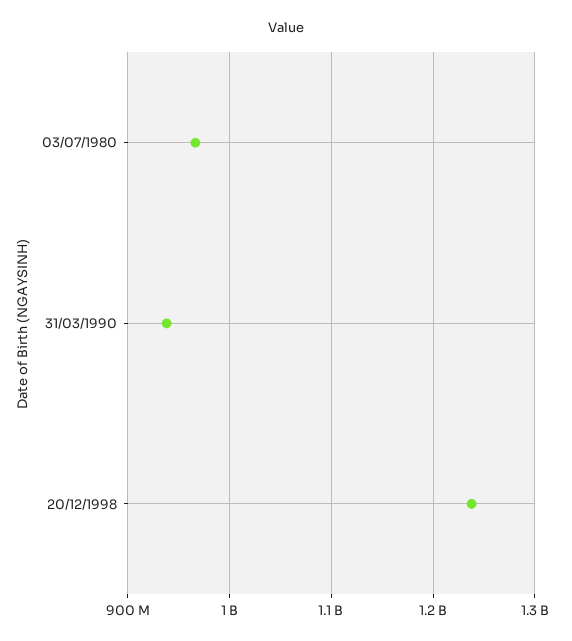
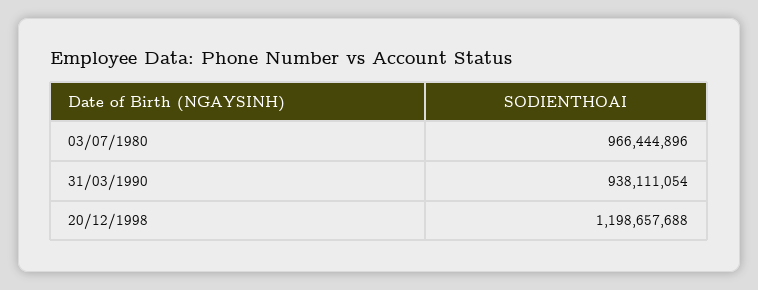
  {
    "03/07/1980": 966444896,
    "31/03/1990": 938111054,
-   "20/12/1998": 1240000000
+   "20/12/1998": 1198657688
  }

